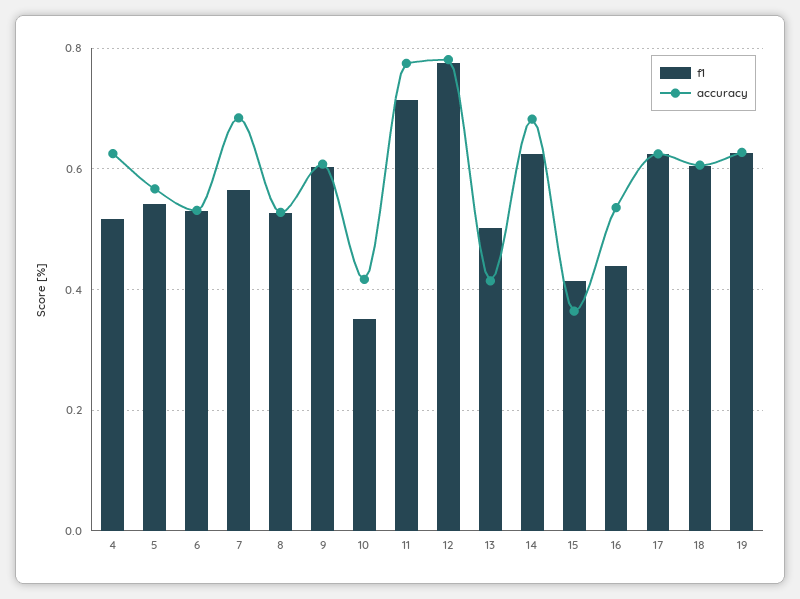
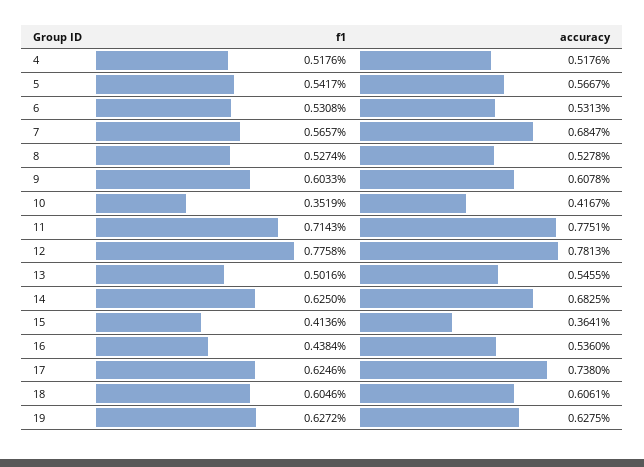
  {
    "f1": {
      "4": 0.5176,
      "5": 0.5417,
      "6": 0.5308,
      "7": 0.5657,
      "8": 0.5274,
      "9": 0.6033,
      "10": 0.3519,
      "11": 0.7143,
      "12": 0.7758,
      "13": 0.5016,
      "14": 0.625,
      "15": 0.4136,
      "16": 0.4384,
      "17": 0.6246,
      "18": 0.6046,
      "19": 0.6272
    },
    "accuracy": {
-     "4": 0.62,
+     "4": 0.5176,
      "5": 0.5667,
      "6": 0.5313,
      "7": 0.6847,
      "8": 0.5278,
      "9": 0.6078,
      "10": 0.4167,
      "11": 0.7751,
      "12": 0.7813,
-     "13": 0.42,
+     "13": 0.5455,
      "14": 0.6825,
      "15": 0.3641,
      "16": 0.536,
-     "17": 0.62,
+     "17": 0.738,
      "18": 0.6061,
      "19": 0.6275
    }
  }

